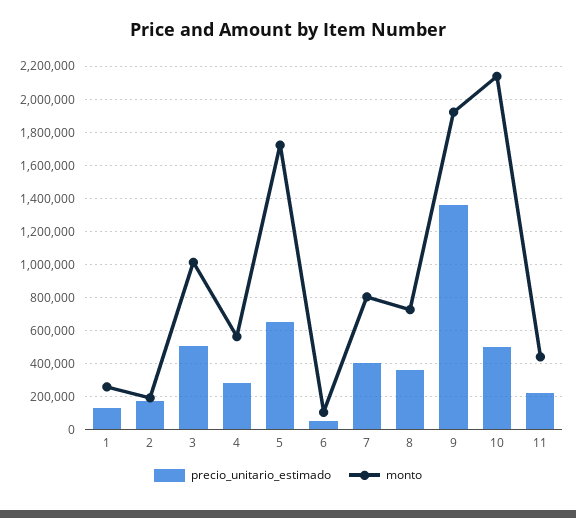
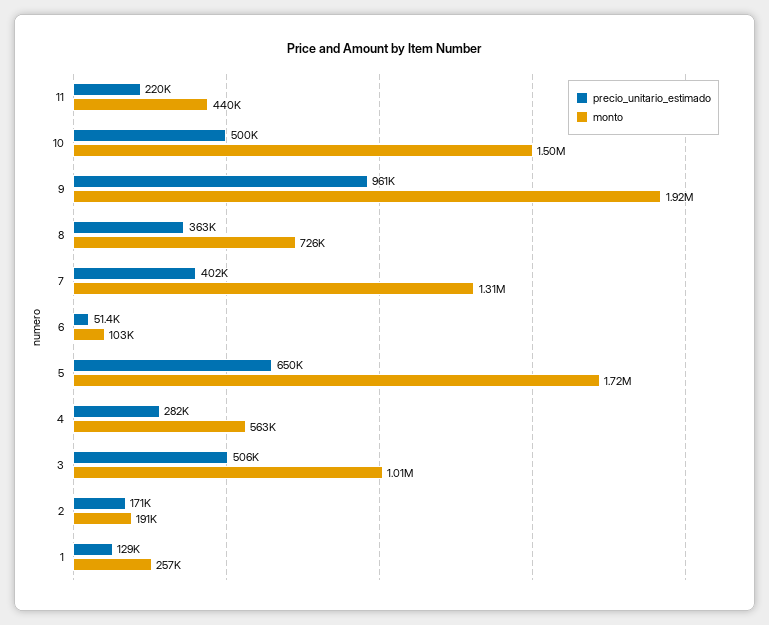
  {
    "precio_unitario_estimado": {
      "1": 129000,
      "2": 171000,
      "3": 506000,
      "4": 282000,
      "5": 650000,
      "6": 51400,
      "7": 402000,
      "8": 363000,
-     "9": 1350000,
+     "9": 961000,
      "10": 500000,
      "11": 220000
    },
    "monto": {
      "1": 257000,
      "2": 191000,
      "3": 1010000,
      "4": 563000,
      "5": 1720000,
      "6": 103000,
-     "7": 800000,
+     "7": 1310000,
      "8": 726000,
      "9": 1920000,
-     "10": 2150000,
+     "10": 1500000,
      "11": 440000
    }
  }

